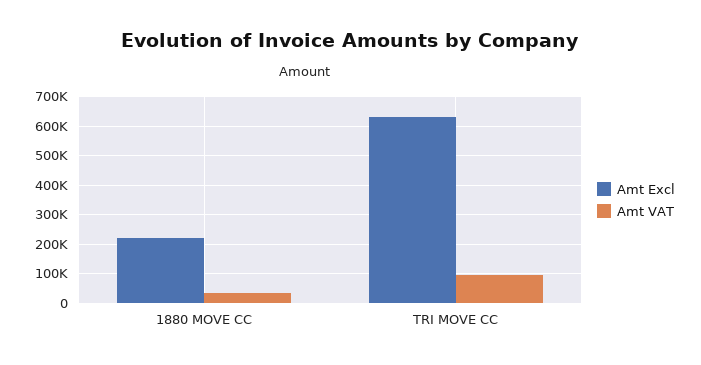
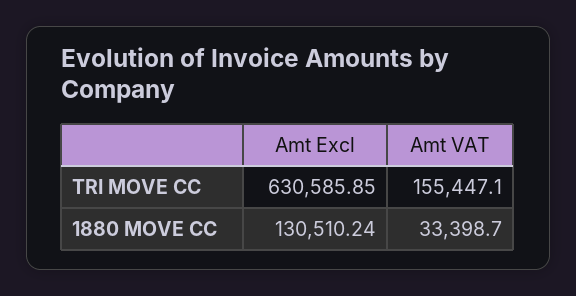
  {
    "Amt Excl": {
-     "1880 MOVE CC": 225000,
+     "1880 MOVE CC": 130510.24,
      "TRI MOVE CC": 630585.85
    },
    "Amt VAT": {
      "1880 MOVE CC": 33398.7,
-     "TRI MOVE CC": 100000
+     "TRI MOVE CC": 155447.1
    }
  }

